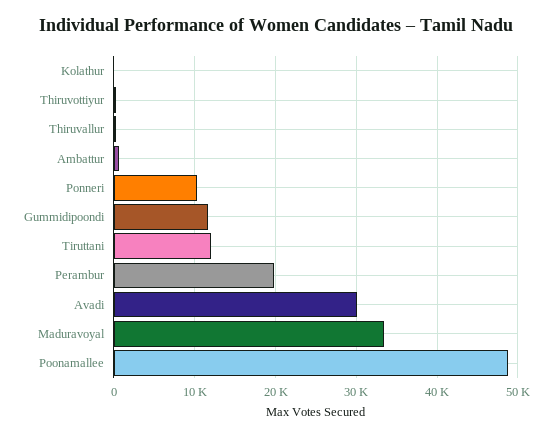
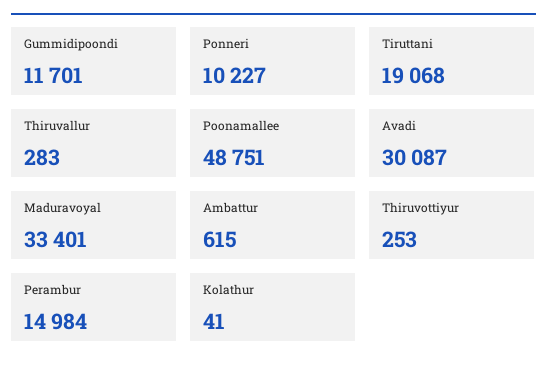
  {
    "Kolathur": 41,
    "Thiruvottiyur": 253,
    "Thiruvallur": 283,
    "Ambattur": 615,
    "Ponneri": 10227,
    "Gummidipoondi": 11701,
-   "Tiruttani": 12000,
+   "Tiruttani": 19068,
-   "Perambur": 20000,
+   "Perambur": 14984,
    "Avadi": 30087,
    "Maduravoyal": 33401,
    "Poonamallee": 48751
  }

